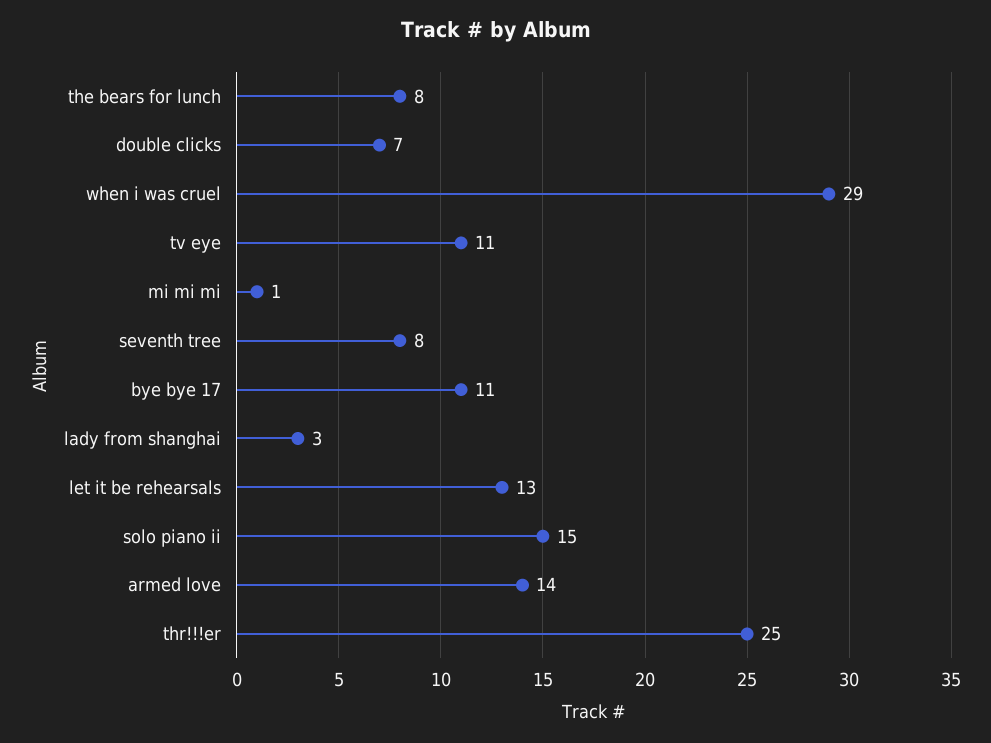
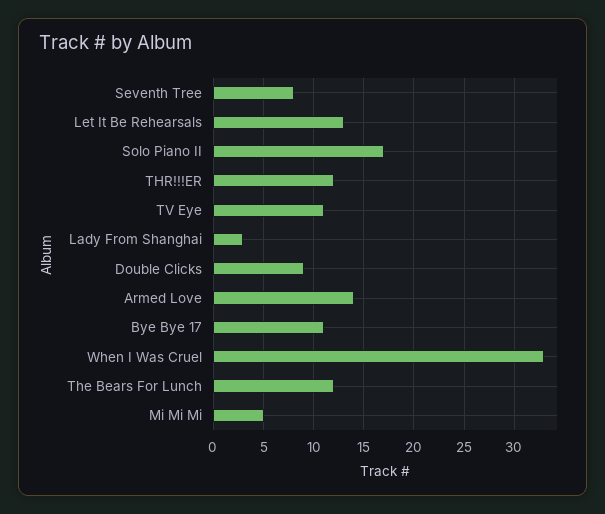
  {
-   "the bears for lunch": 8,
+   "the bears for lunch": 12,
-   "double clicks": 7,
+   "double clicks": 9,
-   "when i was cruel": 29,
+   "when i was cruel": 33,
    "tv eye": 11,
-   "mi mi mi": 1,
+   "mi mi mi": 5,
    "seventh tree": 8,
    "bye bye 17": 11,
    "lady from shanghai": 3,
    "let it be rehearsals": 13,
-   "solo piano ii": 15,
+   "solo piano ii": 17,
    "armed love": 14,
-   "thr!!!er": 25
+   "thr!!!er": 12
  }

